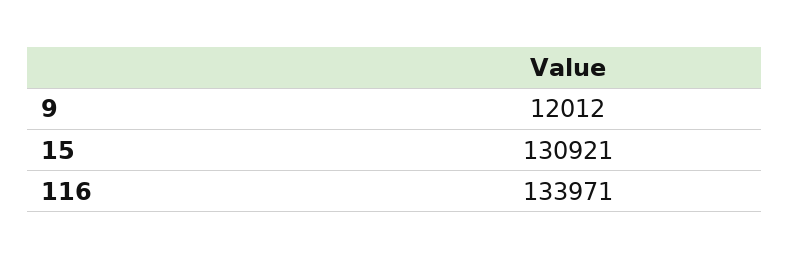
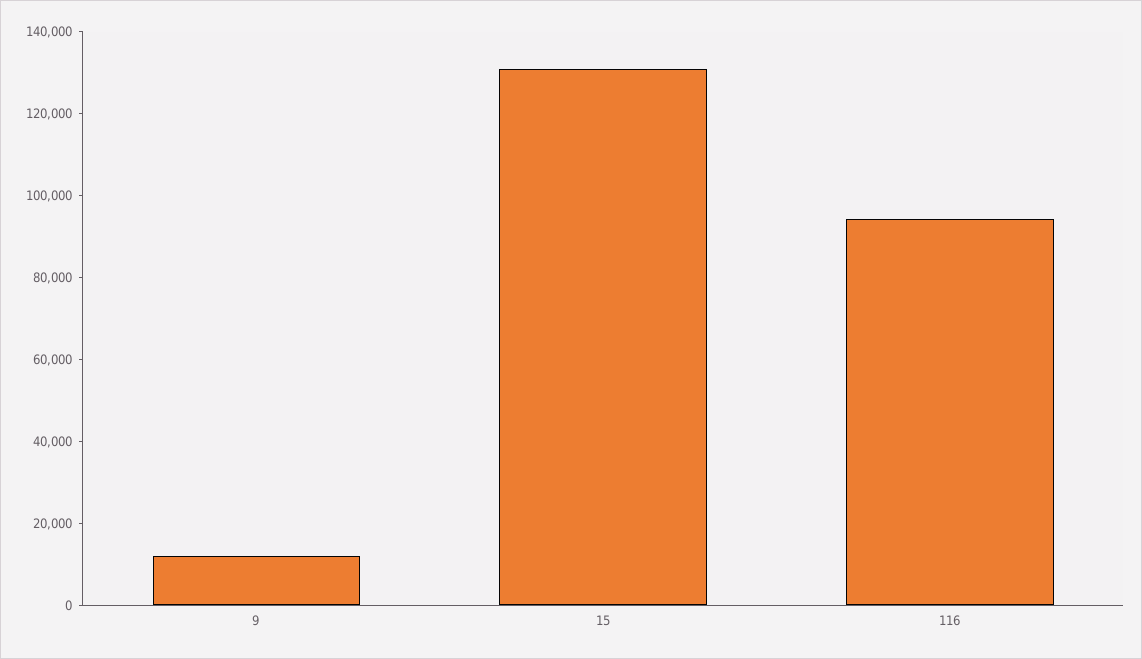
  {
    "9": 12012,
    "15": 130921,
-   "116": 133971
+   "116": 95000
  }

